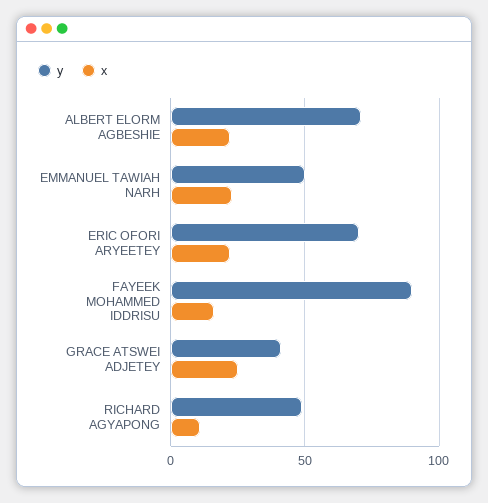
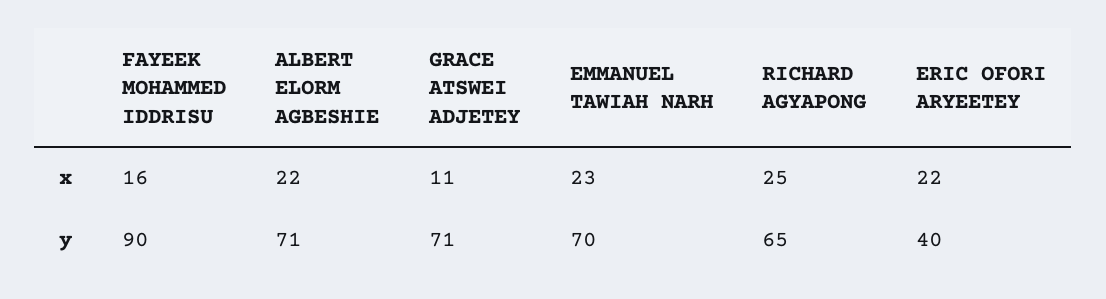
  {
    "y": {
      "ALBERT ELORM AGBESHIE": 71,
-     "EMMANUEL TAWIAH NARH": 50,
+     "EMMANUEL TAWIAH NARH": 70,
-     "ERIC OFORI ARYEETEY": 70,
+     "ERIC OFORI ARYEETEY": 40,
      "FAYEEK MOHAMMED IDDRISU": 90,
-     "GRACE ATSWEI ADJETEY": 40,
+     "GRACE ATSWEI ADJETEY": 71,
-     "RICHARD AGYAPONG": 50
+     "RICHARD AGYAPONG": 65
    },
    "x": {
      "ALBERT ELORM AGBESHIE": 22,
      "EMMANUEL TAWIAH NARH": 23,
      "ERIC OFORI ARYEETEY": 22,
      "FAYEEK MOHAMMED IDDRISU": 16,
-     "GRACE ATSWEI ADJETEY": 25,
+     "GRACE ATSWEI ADJETEY": 11,
-     "RICHARD AGYAPONG": 10
+     "RICHARD AGYAPONG": 25
    }
  }

